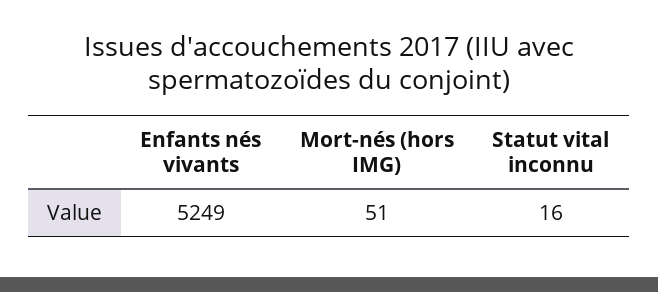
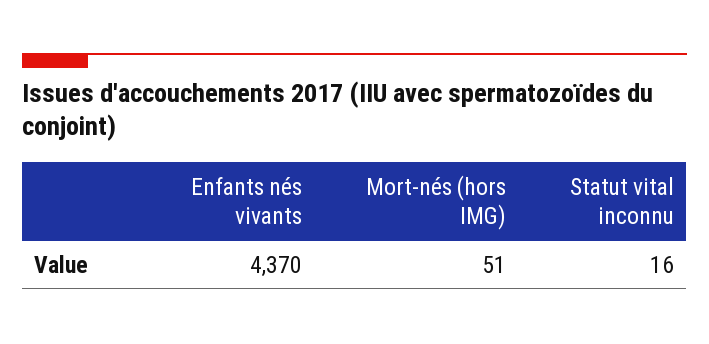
  {
-   "Enfants nés vivants": 5249,
+   "Enfants nés vivants": 4370,
    "Mort-nés (hors IMG)": 51,
    "Statut vital inconnu": 16
  }

